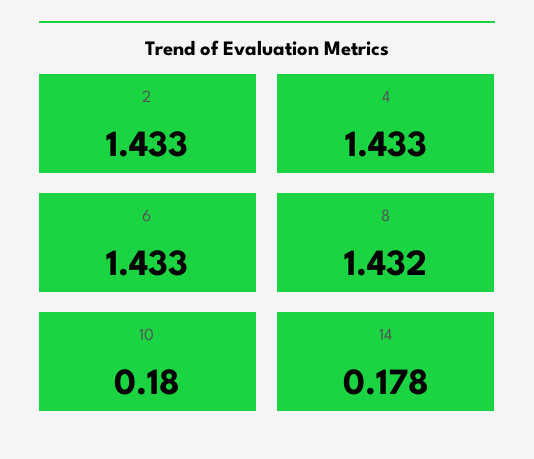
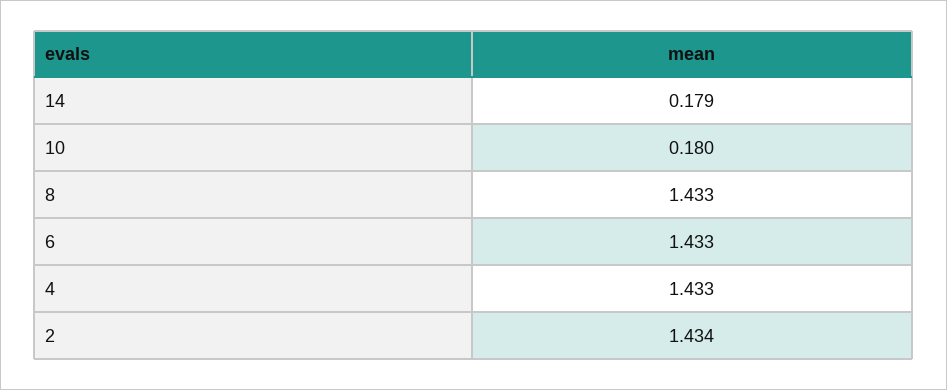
  {
-   "2": 1.433,
+   "2": 1.434,
    "4": 1.433,
    "6": 1.433,
-   "8": 1.432,
+   "8": 1.433,
    "10": 0.18,
-   "14": 0.178
+   "14": 0.179
  }

